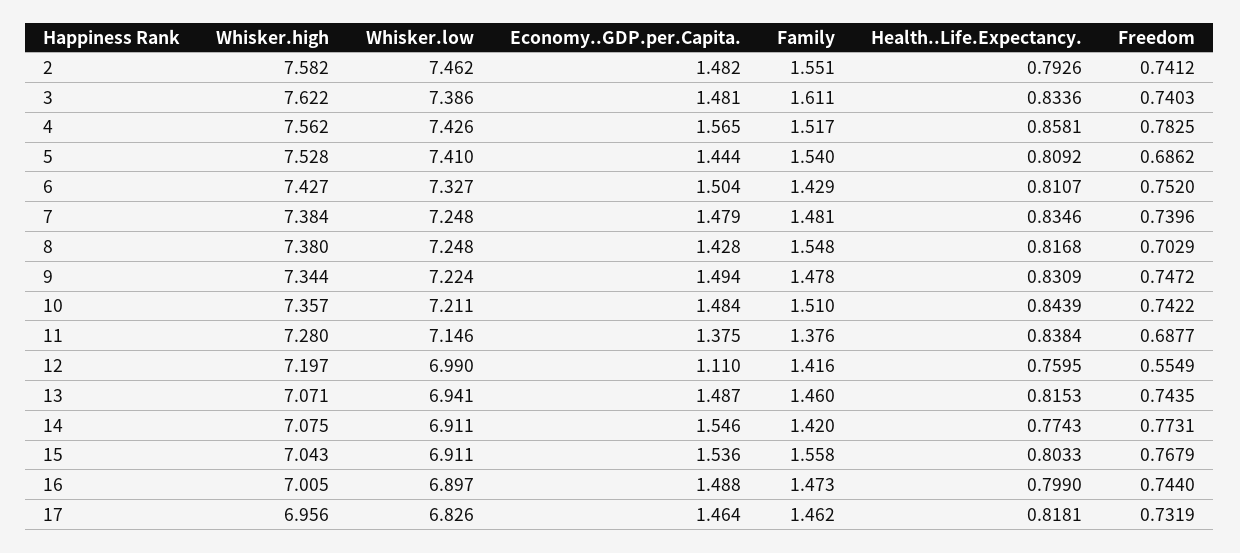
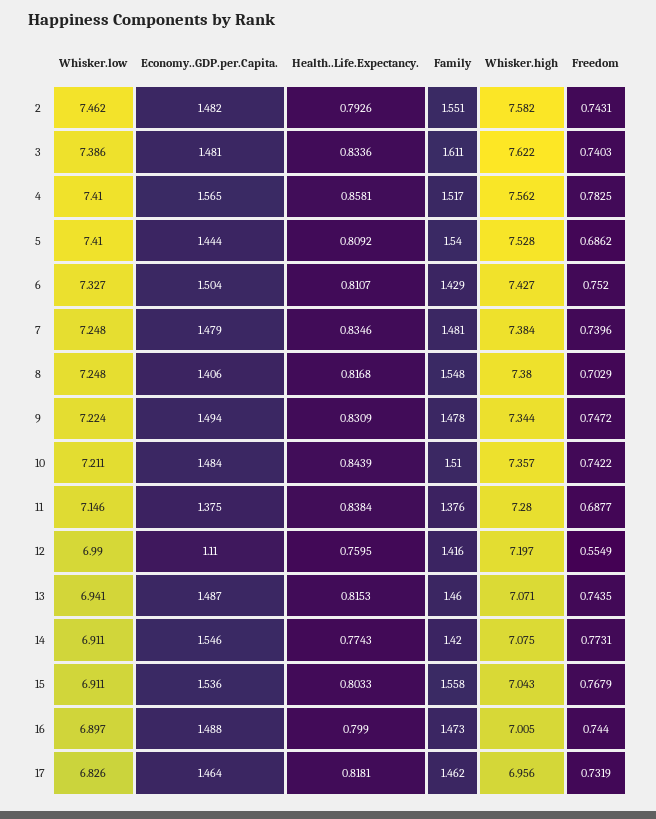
  {
    "Whisker.high": {
      "2": 7.582,
      "3": 7.622,
      "4": 7.562,
      "5": 7.528,
      "6": 7.427,
      "7": 7.384,
      "8": 7.38,
      "9": 7.344,
      "10": 7.357,
      "11": 7.28,
      "12": 7.197,
      "13": 7.071,
      "14": 7.075,
      "15": 7.043,
      "16": 7.005,
      "17": 6.956
    },
    "Whisker.low": {
      "2": 7.462,
      "3": 7.386,
-     "4": 7.426,
+     "4": 7.41,
      "5": 7.41,
      "6": 7.327,
      "7": 7.248,
      "8": 7.248,
      "9": 7.224,
      "10": 7.211,
      "11": 7.146,
      "12": 6.99,
      "13": 6.941,
      "14": 6.911,
      "15": 6.911,
      "16": 6.897,
      "17": 6.826
    },
    "Economy..GDP.per.Capita.": {
      "2": 1.482,
      "3": 1.481,
      "4": 1.565,
      "5": 1.444,
      "6": 1.504,
      "7": 1.479,
-     "8": 1.428,
+     "8": 1.406,
      "9": 1.494,
      "10": 1.484,
      "11": 1.375,
      "12": 1.11,
      "13": 1.487,
      "14": 1.546,
      "15": 1.536,
      "16": 1.488,
      "17": 1.464
    },
    "Family": {
      "2": 1.551,
      "3": 1.611,
      "4": 1.517,
      "5": 1.54,
      "6": 1.429,
      "7": 1.481,
      "8": 1.548,
      "9": 1.478,
      "10": 1.51,
      "11": 1.376,
      "12": 1.416,
      "13": 1.46,
      "14": 1.42,
      "15": 1.558,
      "16": 1.473,
      "17": 1.462
    },
    "Health..Life.Expectancy.": {
      "2": 0.7926,
      "3": 0.8336,
      "4": 0.8581,
      "5": 0.8092,
      "6": 0.8107,
      "7": 0.8346,
      "8": 0.8168,
      "9": 0.8309,
      "10": 0.8439,
      "11": 0.8384,
      "12": 0.7595,
      "13": 0.8153,
      "14": 0.7743,
      "15": 0.8033,
      "16": 0.799,
      "17": 0.8181
    },
    "Freedom": {
-     "2": 0.7412,
+     "2": 0.7431,
      "3": 0.7403,
      "4": 0.7825,
      "5": 0.6862,
      "6": 0.752,
      "7": 0.7396,
      "8": 0.7029,
      "9": 0.7472,
      "10": 0.7422,
      "11": 0.6877,
      "12": 0.5549,
      "13": 0.7435,
      "14": 0.7731,
      "15": 0.7679,
      "16": 0.744,
      "17": 0.7319
    }
  }

